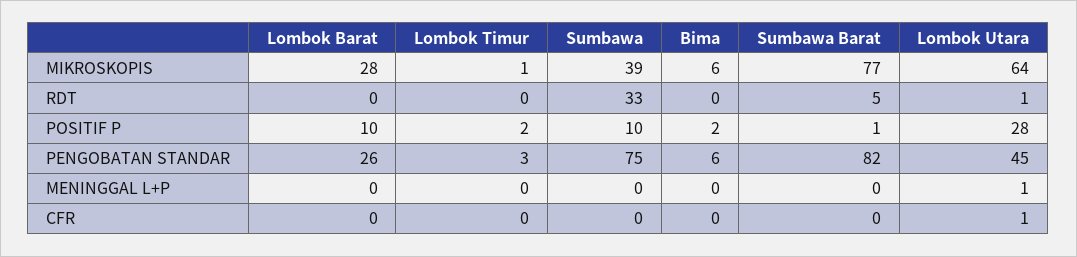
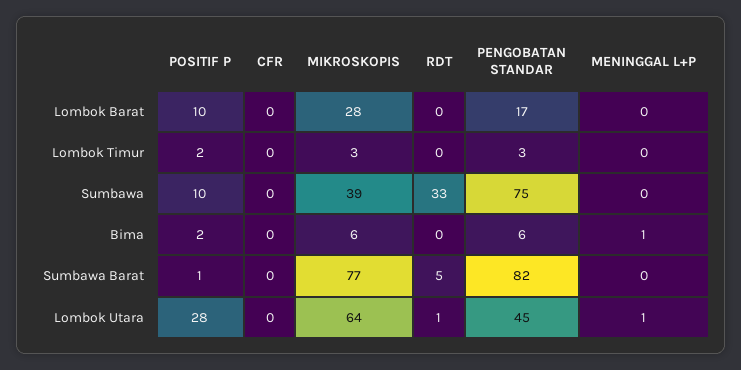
  {
    "Lombok Barat": {
      "MIKROSKOPIS": 28,
      "RDT": 0,
      "POSITIF P": 10,
-     "PENGOBATAN STANDAR": 26,
+     "PENGOBATAN STANDAR": 17,
      "MENINGGAL L+P": 0,
      "CFR": 0
    },
    "Lombok Timur": {
-     "MIKROSKOPIS": 1,
+     "MIKROSKOPIS": 3,
      "RDT": 0,
      "POSITIF P": 2,
      "PENGOBATAN STANDAR": 3,
      "MENINGGAL L+P": 0,
      "CFR": 0
    },
    "Sumbawa": {
      "MIKROSKOPIS": 39,
      "RDT": 33,
      "POSITIF P": 10,
      "PENGOBATAN STANDAR": 75,
      "MENINGGAL L+P": 0,
      "CFR": 0
    },
    "Bima": {
      "MIKROSKOPIS": 6,
      "RDT": 0,
      "POSITIF P": 2,
      "PENGOBATAN STANDAR": 6,
-     "MENINGGAL L+P": 0,
+     "MENINGGAL L+P": 1,
      "CFR": 0
    },
    "Sumbawa Barat": {
      "MIKROSKOPIS": 77,
      "RDT": 5,
      "POSITIF P": 1,
      "PENGOBATAN STANDAR": 82,
      "MENINGGAL L+P": 0,
      "CFR": 0
    },
    "Lombok Utara": {
      "MIKROSKOPIS": 64,
      "RDT": 1,
      "POSITIF P": 28,
      "PENGOBATAN STANDAR": 45,
      "MENINGGAL L+P": 1,
-     "CFR": 1
+     "CFR": 0
    }
  }

